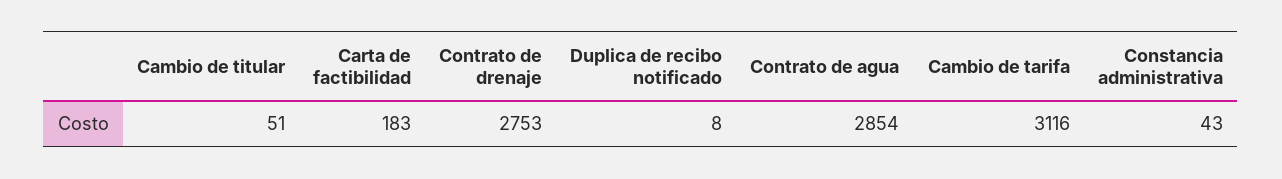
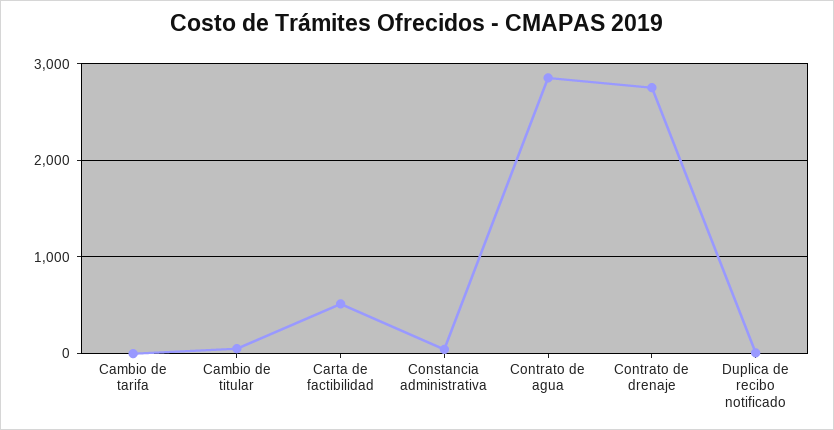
  {
    "Cambio de titular": 51,
-   "Carta de factibilidad": 183,
+   "Carta de factibilidad": 500,
    "Contrato de drenaje": 2753,
    "Duplica de recibo notificado": 8,
    "Contrato de agua": 2854,
-   "Cambio de tarifa": 3116,
+   "Cambio de tarifa": 0,
    "Constancia administrativa": 43
  }

